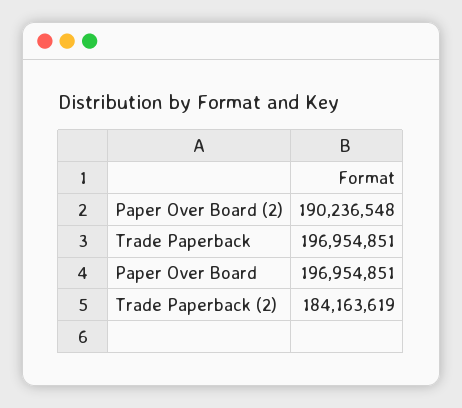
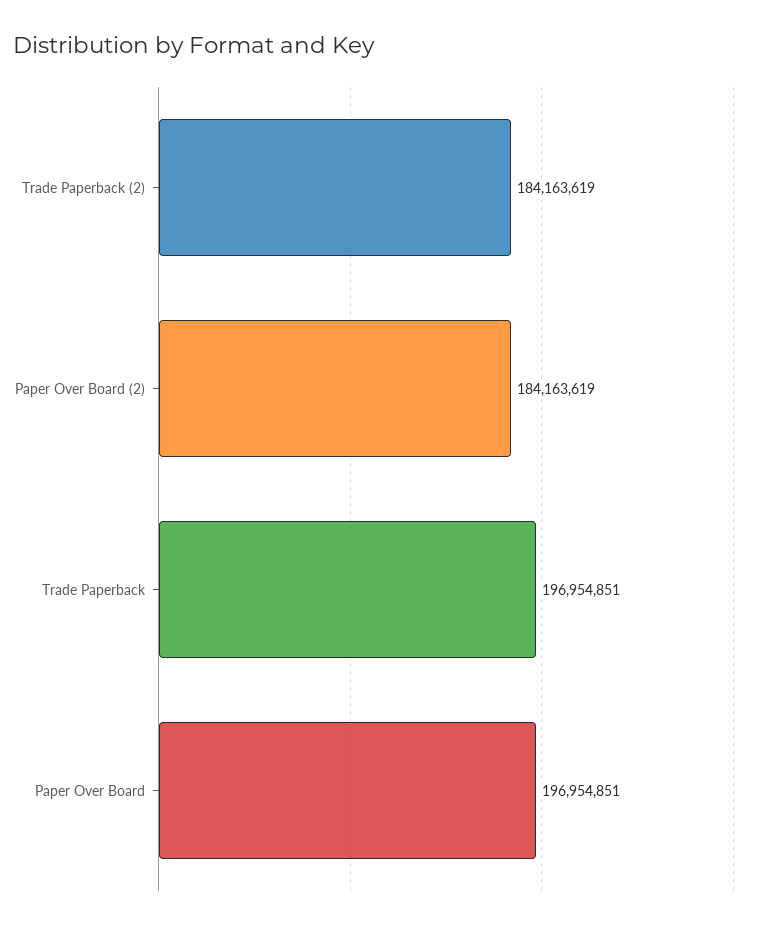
  {
-   "Paper Over Board (2)": 190236548,
+   "Paper Over Board (2)": 184163619,
    "Trade Paperback": 196954851,
    "Paper Over Board": 196954851,
    "Trade Paperback (2)": 184163619
  }

